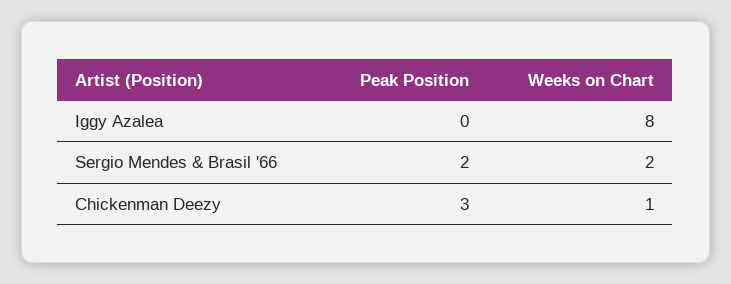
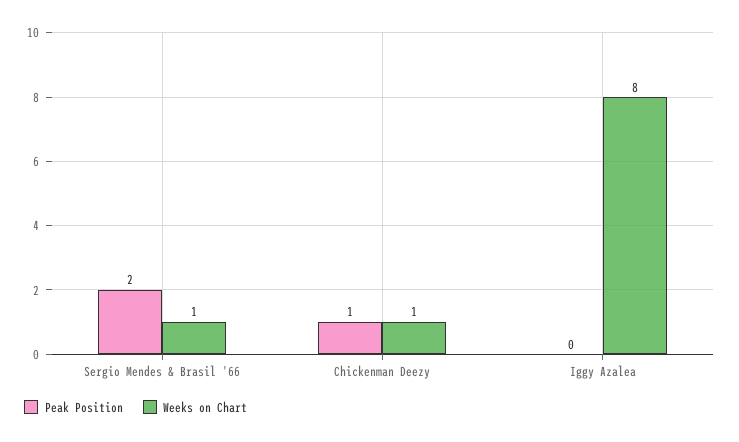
  {
    "Peak Position": {
      "Iggy Azalea": 0,
      "Sergio Mendes & Brasil '66": 2,
-     "Chickenman Deezy": 3
+     "Chickenman Deezy": 1
    },
    "Weeks on Chart": {
      "Iggy Azalea": 8,
-     "Sergio Mendes & Brasil '66": 2,
+     "Sergio Mendes & Brasil '66": 1,
      "Chickenman Deezy": 1
    }
  }

